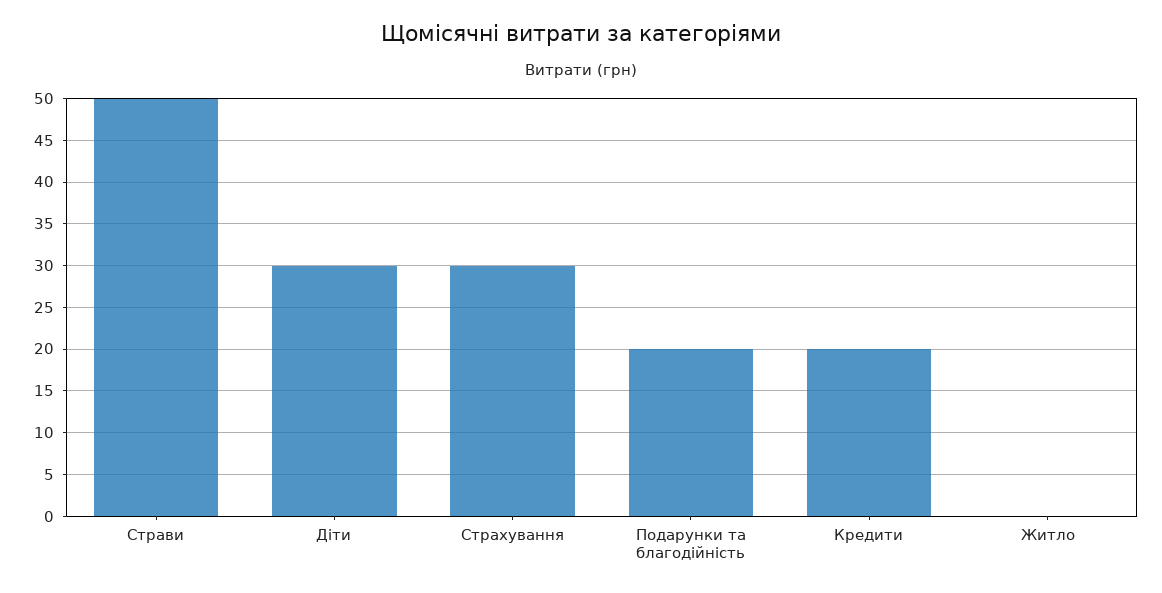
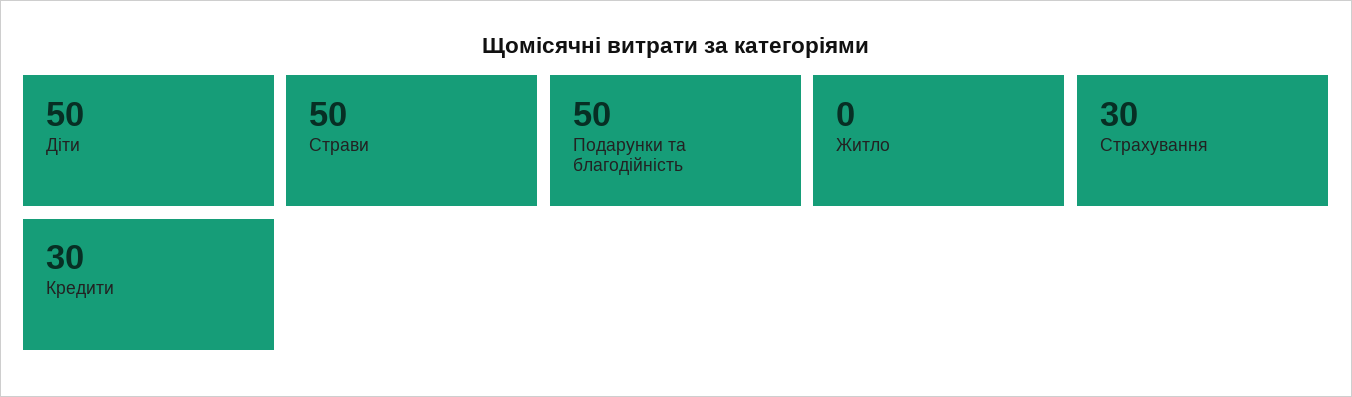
  {
    "Страви": 50,
-   "Діти": 30,
+   "Діти": 50,
    "Страхування": 30,
-   "Подарунки та благодійність": 20,
+   "Подарунки та благодійність": 50,
-   "Кредити": 20,
+   "Кредити": 30,
    "Житло": 0
  }

